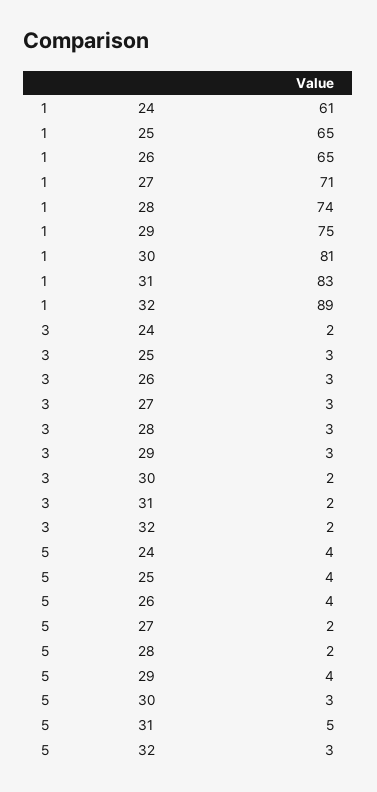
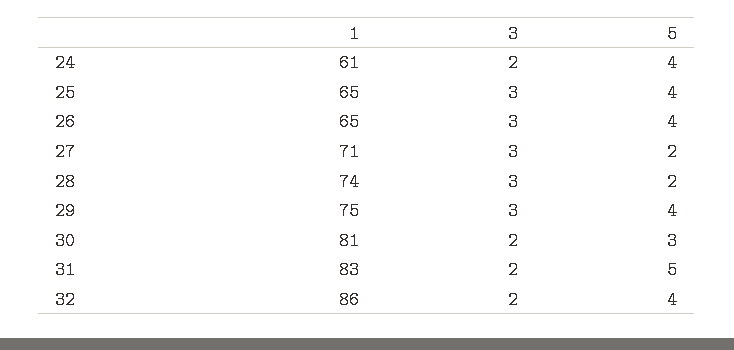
  {
    "1": {
      "24": 61,
      "25": 65,
      "26": 65,
      "27": 71,
      "28": 74,
      "29": 75,
      "30": 81,
      "31": 83,
-     "32": 89
+     "32": 86
    },
    "3": {
      "24": 2,
      "25": 3,
      "26": 3,
      "27": 3,
      "28": 3,
      "29": 3,
      "30": 2,
      "31": 2,
      "32": 2
    },
    "5": {
      "24": 4,
      "25": 4,
      "26": 4,
      "27": 2,
      "28": 2,
      "29": 4,
      "30": 3,
      "31": 5,
-     "32": 3
+     "32": 4
    }
  }

